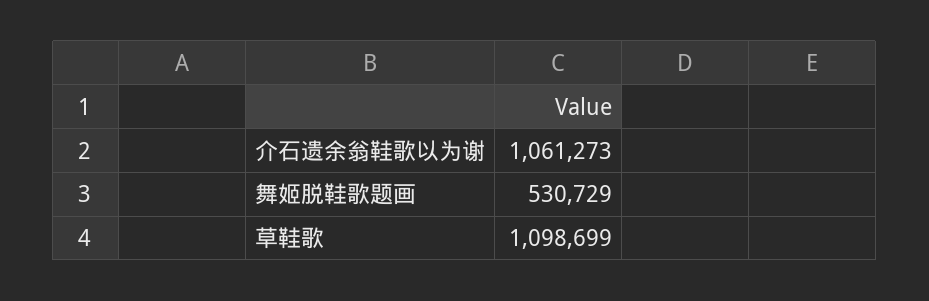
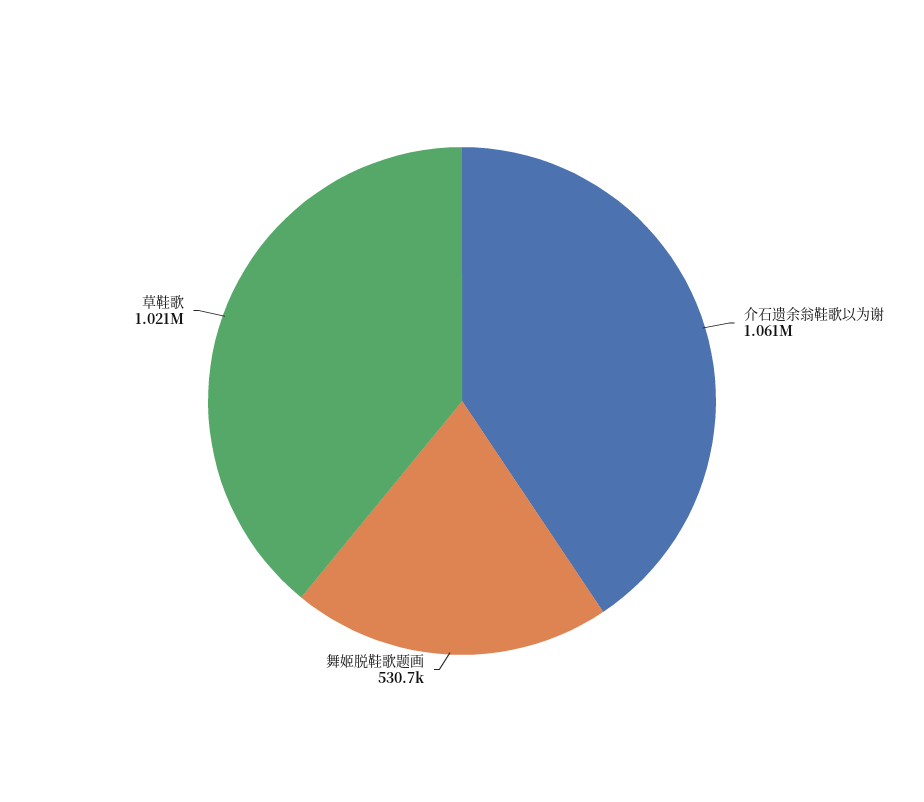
  {
    "介石遗余翁鞋歌以为谢": 1061273,
    "舞姬脱鞋歌题画": 530729,
-   "草鞋歌": 1098699
+   "草鞋歌": 1021000
  }

